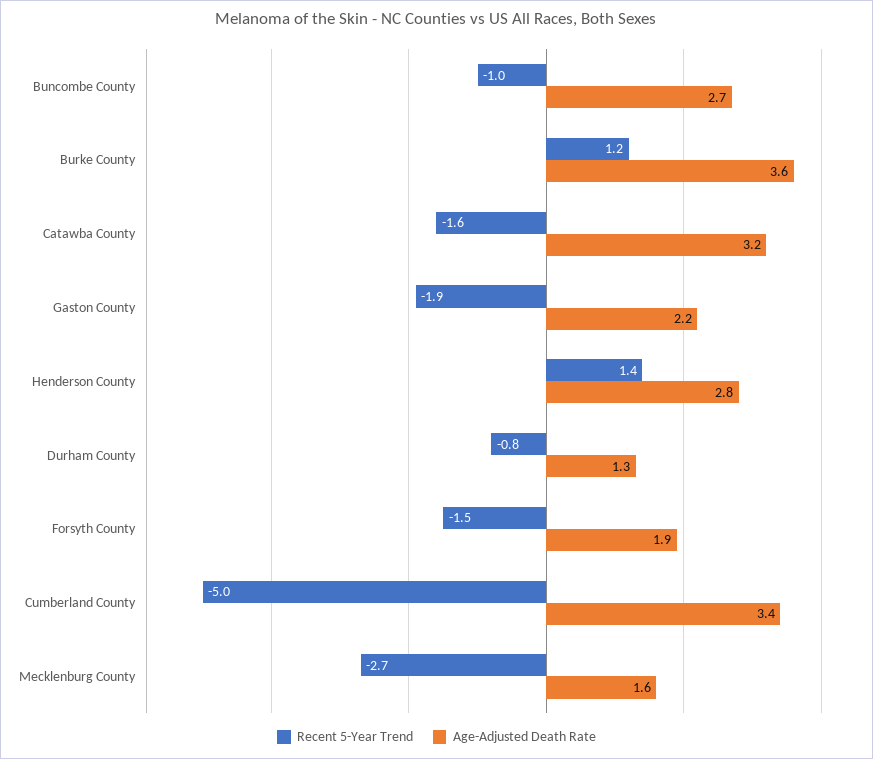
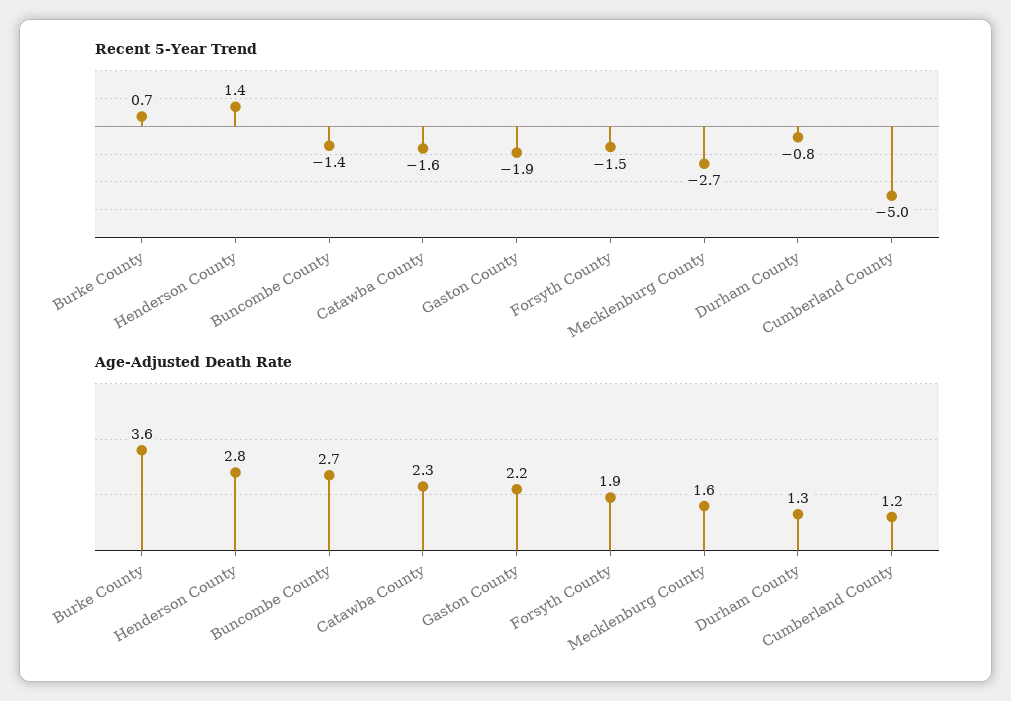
  {
    "Recent 5-Year Trend": {
-     "Buncombe County": -1,
+     "Buncombe County": -1.4,
-     "Burke County": 1.2,
+     "Burke County": 0.7,
      "Catawba County": -1.6,
      "Gaston County": -1.9,
      "Henderson County": 1.4,
      "Durham County": -0.8,
      "Forsyth County": -1.5,
      "Cumberland County": -5,
      "Mecklenburg County": -2.7
    },
    "Age-Adjusted Death Rate": {
      "Buncombe County": 2.7,
      "Burke County": 3.6,
-     "Catawba County": 3.2,
+     "Catawba County": 2.3,
      "Gaston County": 2.2,
      "Henderson County": 2.8,
      "Durham County": 1.3,
      "Forsyth County": 1.9,
-     "Cumberland County": 3.4,
+     "Cumberland County": 1.2,
      "Mecklenburg County": 1.6
    }
  }

